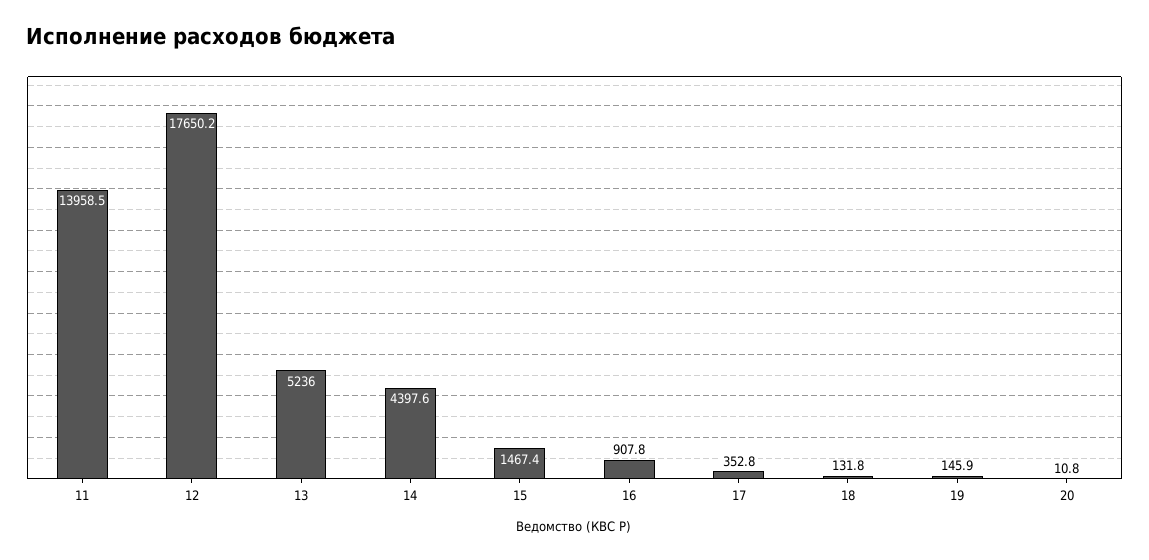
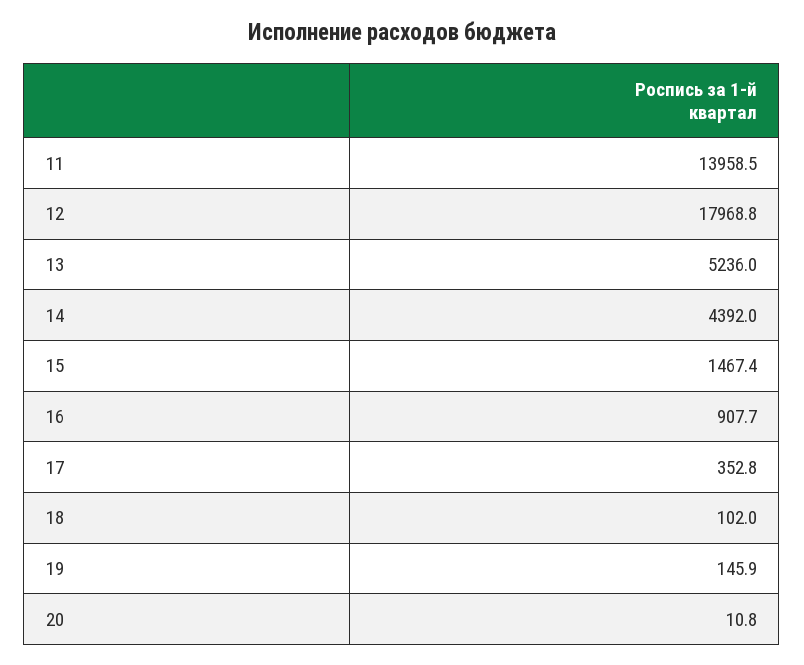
  {
    "11": 13958.5,
-   "12": 17650.2,
+   "12": 17968.8,
    "13": 5236,
-   "14": 4397.6,
+   "14": 4392,
    "15": 1467.4,
-   "16": 907.8,
+   "16": 907.7,
    "17": 352.8,
-   "18": 131.8,
+   "18": 102,
    "19": 145.9,
    "20": 10.8
  }

